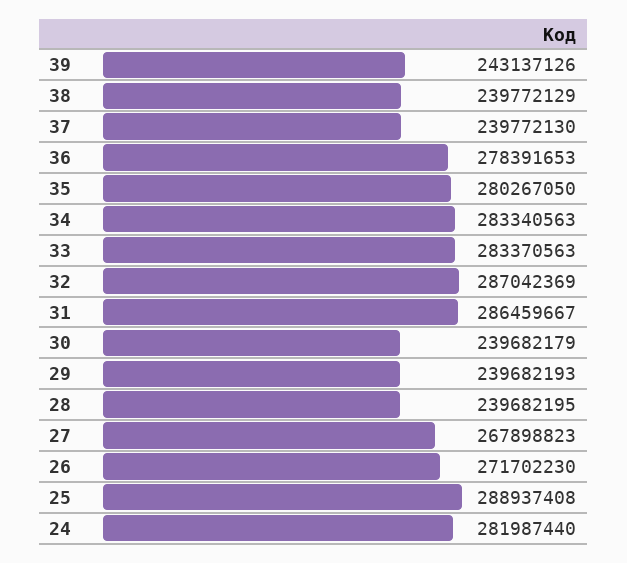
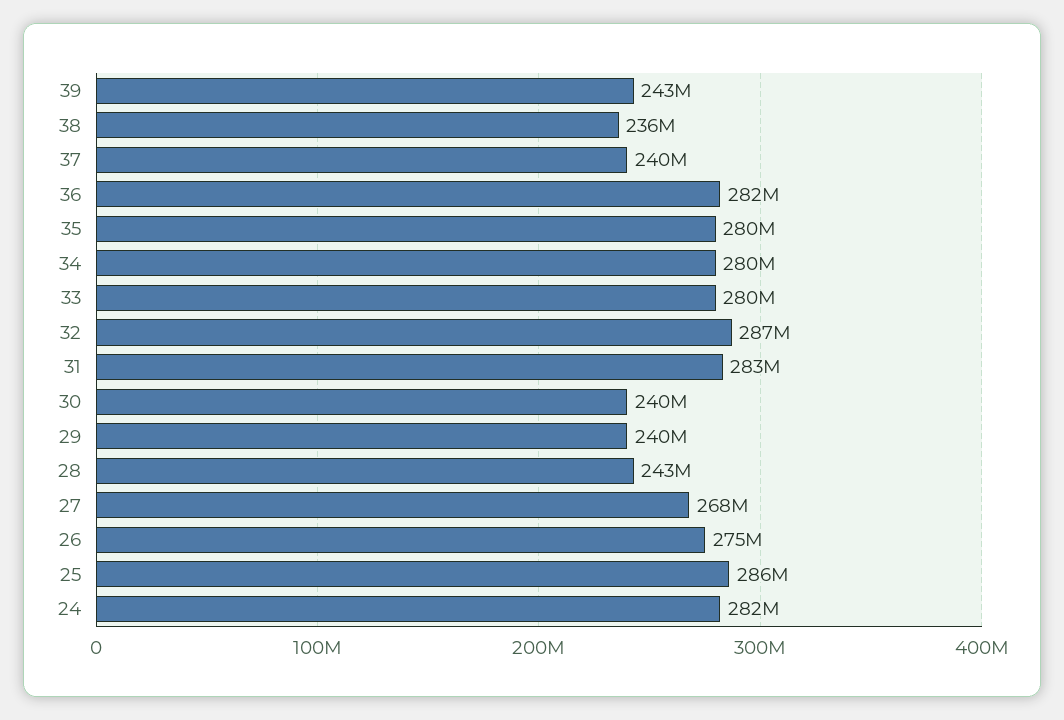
  {
    "39": 243137126,
-   "38": 239772129,
+   "38": 236000000,
    "37": 239772130,
-   "36": 278391653,
+   "36": 282000000,
    "35": 280267050,
-   "34": 283340563,
+   "34": 280000000,
-   "33": 283370563,
+   "33": 280000000,
    "32": 287042369,
-   "31": 286459667,
+   "31": 283000000,
    "30": 239682179,
    "29": 239682193,
-   "28": 239682195,
+   "28": 243000000,
    "27": 267898823,
-   "26": 271702230,
+   "26": 275000000,
-   "25": 288937408,
+   "25": 286000000,
    "24": 281987440
  }

